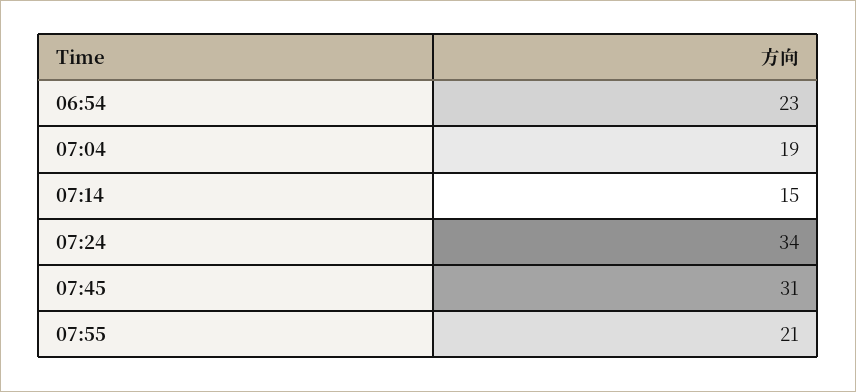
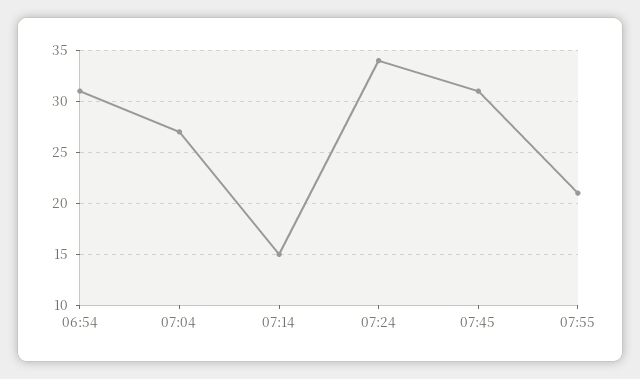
  {
-   "06:54": 23,
+   "06:54": 31,
-   "07:04": 19,
+   "07:04": 27,
    "07:14": 15,
    "07:24": 34,
    "07:45": 31,
    "07:55": 21
  }

